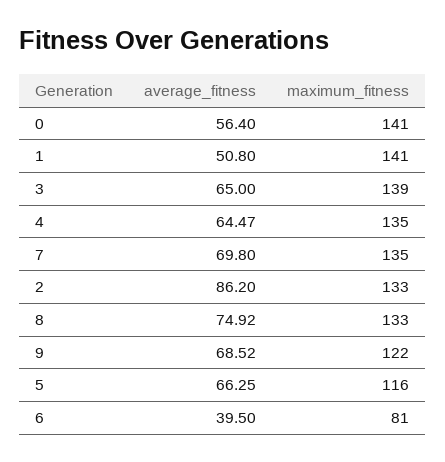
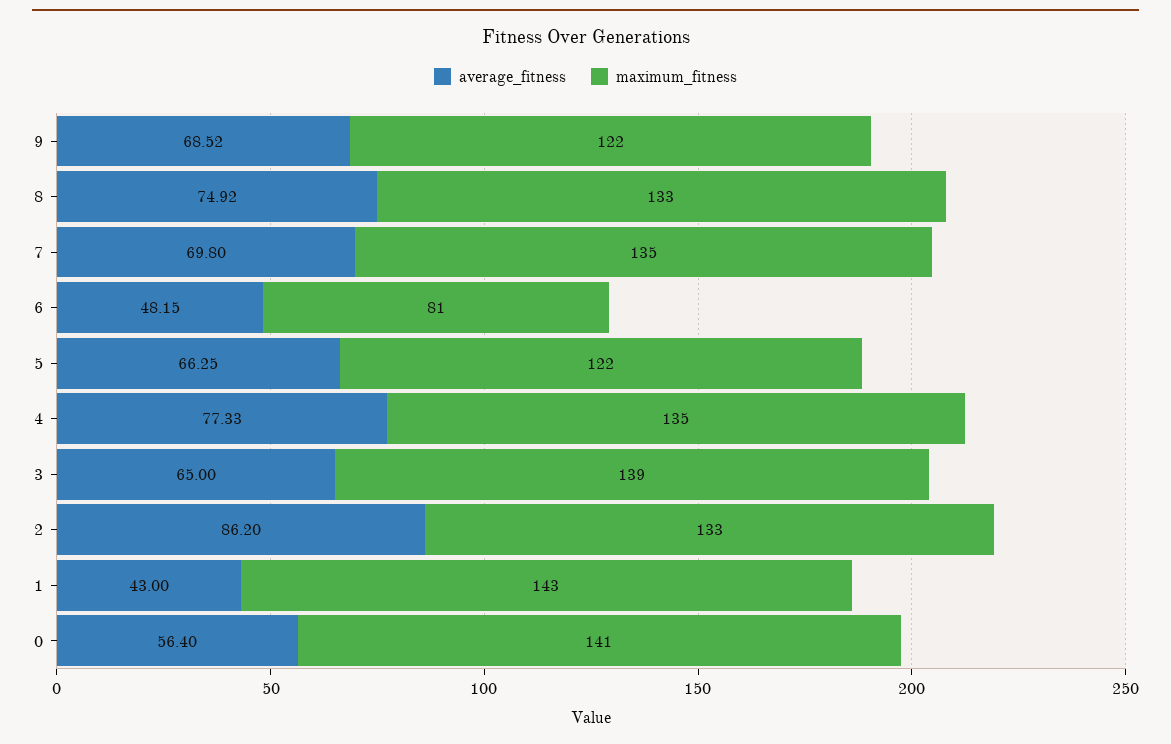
  {
    "average_fitness": {
      "0": 56.4,
-     "1": 50.8,
+     "1": 43,
      "3": 65,
-     "4": 64.47,
+     "4": 77.33,
      "7": 69.8,
      "2": 86.2,
      "8": 74.92,
      "9": 68.52,
      "5": 66.25,
-     "6": 39.5
+     "6": 48.15
    },
    "maximum_fitness": {
      "0": 141,
-     "1": 141,
+     "1": 143,
      "3": 139,
      "4": 135,
      "7": 135,
      "2": 133,
      "8": 133,
      "9": 122,
-     "5": 116,
+     "5": 122,
      "6": 81
    }
  }

